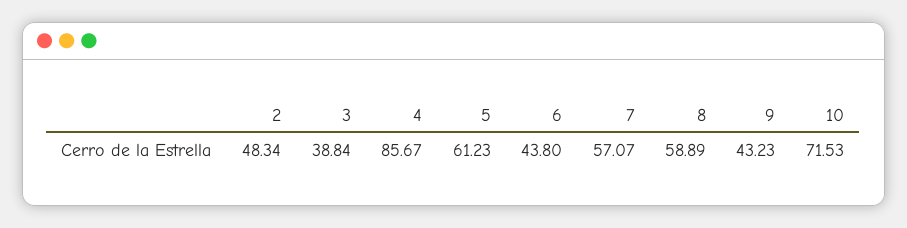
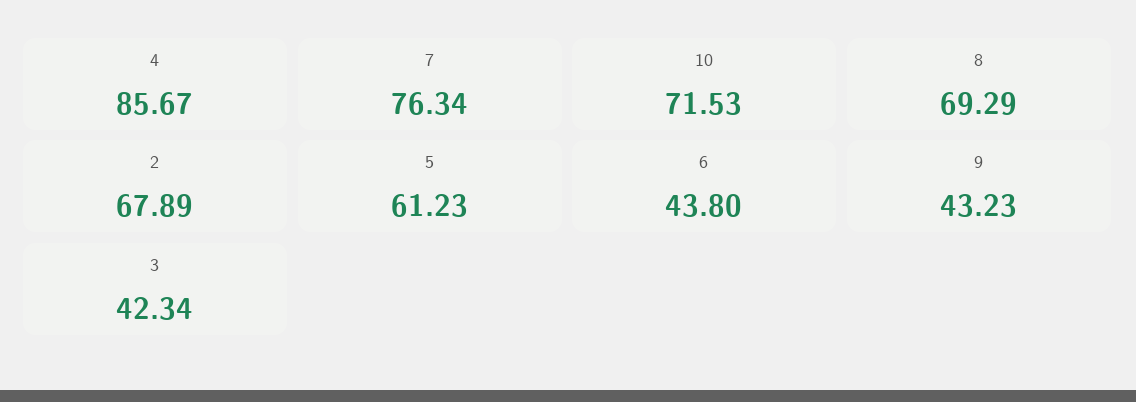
  {
-   "2": 48.34,
+   "2": 67.89,
-   "3": 38.84,
+   "3": 42.34,
    "4": 85.67,
    "5": 61.23,
    "6": 43.8,
-   "7": 57.07,
+   "7": 76.34,
-   "8": 58.89,
+   "8": 69.29,
    "9": 43.23,
    "10": 71.53
  }

